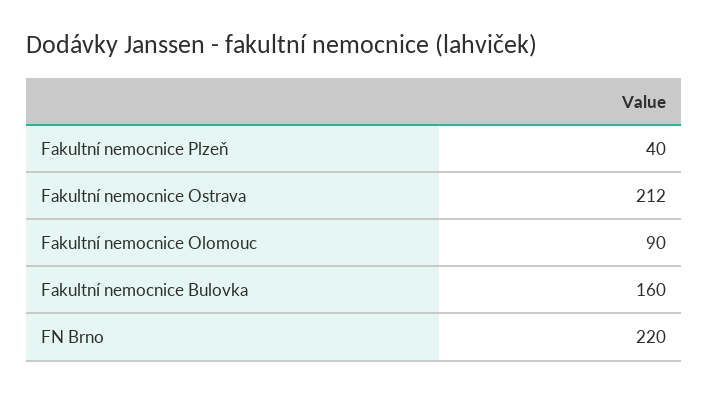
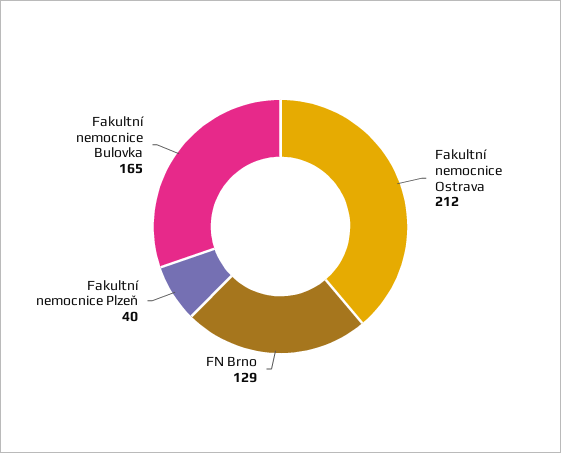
  {
    "Fakultní nemocnice Plzeň": 40,
    "Fakultní nemocnice Ostrava": 212,
-   "Fakultní nemocnice Olomouc": 90,
-   "Fakultní nemocnice Bulovka": 160,
+   "Fakultní nemocnice Bulovka": 165,
-   "FN Brno": 220
+   "FN Brno": 129
  }

